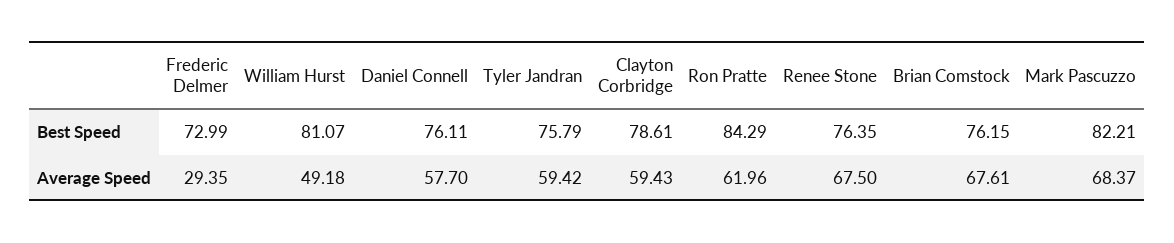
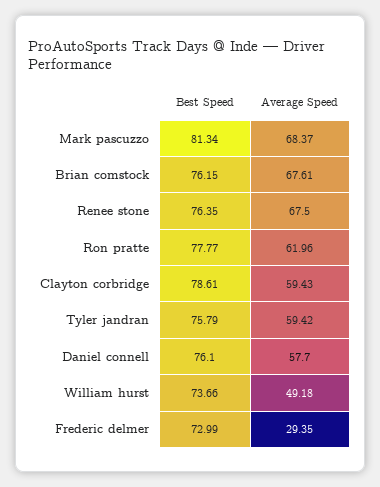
  {
    "Frederic Delmer": {
      "Best Speed": 72.99,
      "Average Speed": 29.35
    },
    "William Hurst": {
-     "Best Speed": 81.07,
+     "Best Speed": 73.66,
      "Average Speed": 49.18
    },
    "Daniel Connell": {
-     "Best Speed": 76.11,
+     "Best Speed": 76.1,
      "Average Speed": 57.7
    },
    "Tyler Jandran": {
      "Best Speed": 75.79,
      "Average Speed": 59.42
    },
    "Clayton Corbridge": {
      "Best Speed": 78.61,
      "Average Speed": 59.43
    },
    "Ron Pratte": {
-     "Best Speed": 84.29,
+     "Best Speed": 77.77,
      "Average Speed": 61.96
    },
    "Renee Stone": {
      "Best Speed": 76.35,
      "Average Speed": 67.5
    },
    "Brian Comstock": {
      "Best Speed": 76.15,
      "Average Speed": 67.61
    },
    "Mark Pascuzzo": {
-     "Best Speed": 82.21,
+     "Best Speed": 81.34,
      "Average Speed": 68.37
    }
  }

